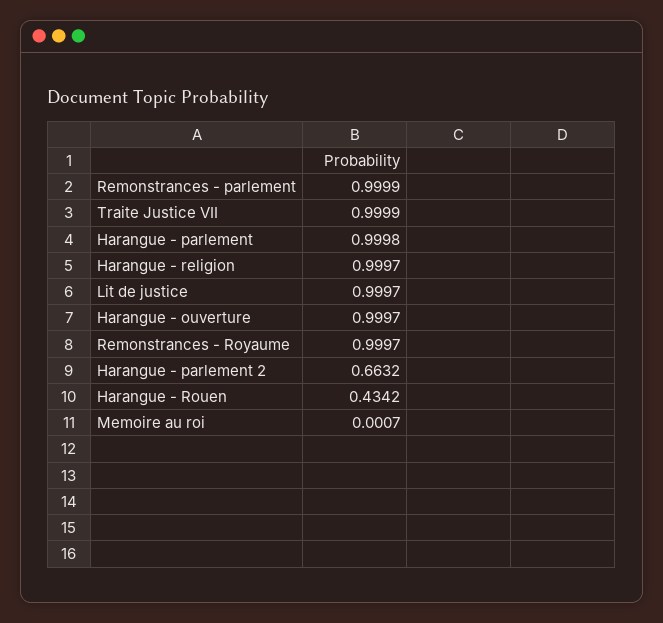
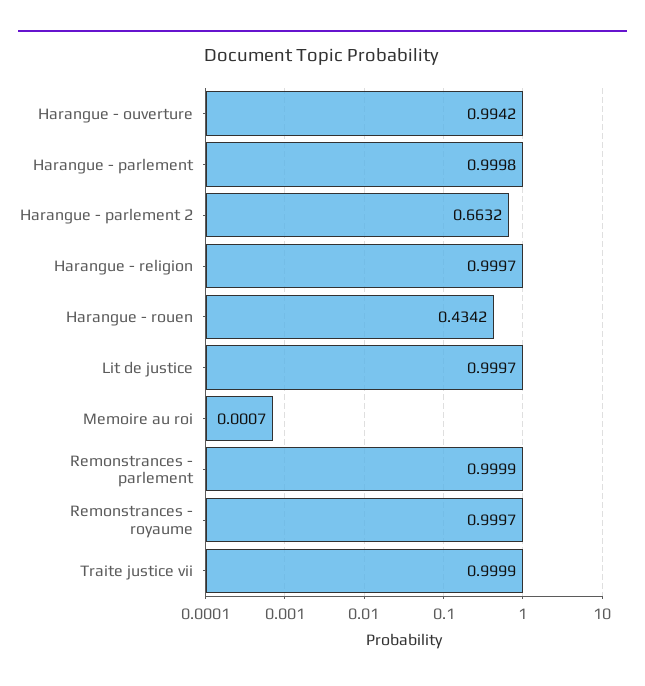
  {
    "Remonstrances - parlement": 0.9999,
    "Traite Justice VII": 0.9999,
    "Harangue - parlement": 0.9998,
    "Harangue - religion": 0.9997,
    "Lit de justice": 0.9997,
-   "Harangue - ouverture": 0.9997,
+   "Harangue - ouverture": 0.9942,
    "Remonstrances - Royaume": 0.9997,
    "Harangue - parlement 2": 0.6632,
    "Harangue - Rouen": 0.4342,
    "Memoire au roi": 0.0007
  }

